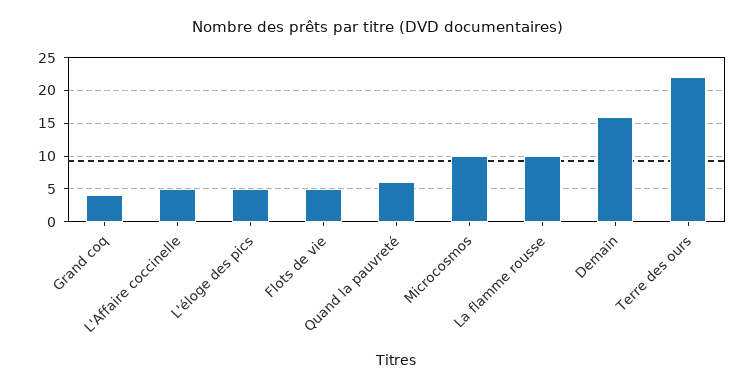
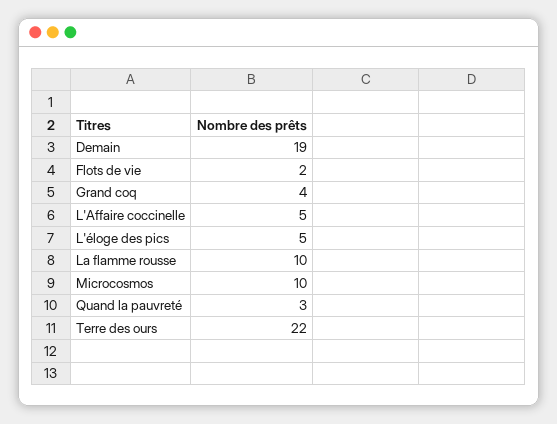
  {
    "Grand coq": 4,
    "L'Affaire coccinelle": 5,
    "L'éloge des pics": 5,
-   "Flots de vie": 5,
+   "Flots de vie": 2,
-   "Quand la pauvreté": 6,
+   "Quand la pauvreté": 3,
    "Microcosmos": 10,
    "La flamme rousse": 10,
-   "Demain": 16,
+   "Demain": 19,
    "Terre des ours": 22
  }

